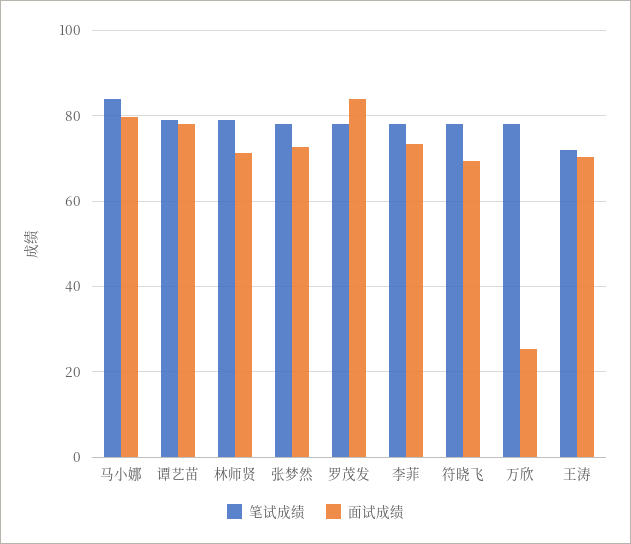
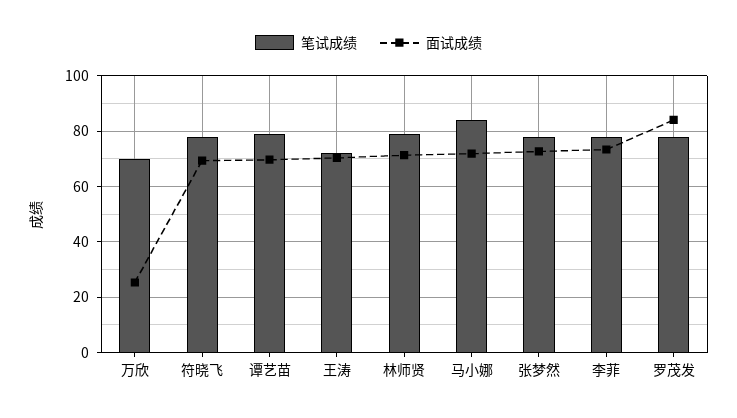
  {
    "笔试成绩": {
      "马小娜": 84,
      "谭艺苗": 80,
      "林师贤": 80,
      "张梦然": 78,
      "罗茂发": 78,
      "李菲": 78,
      "符晓飞": 78,
-     "万欣": 78,
+     "万欣": 70,
      "王涛": 72
    },
    "面试成绩": {
-     "马小娜": 80,
+     "马小娜": 72.5,
-     "谭艺苗": 78,
+     "谭艺苗": 70,
      "林师贤": 72,
      "张梦然": 72,
      "罗茂发": 84,
      "李菲": 74,
      "符晓飞": 70,
      "万欣": 26,
      "王涛": 70
    }
  }

